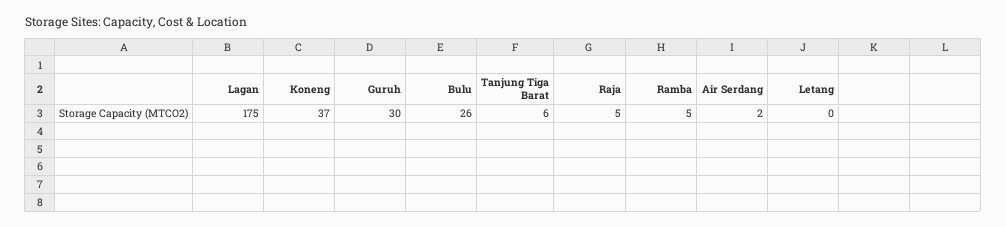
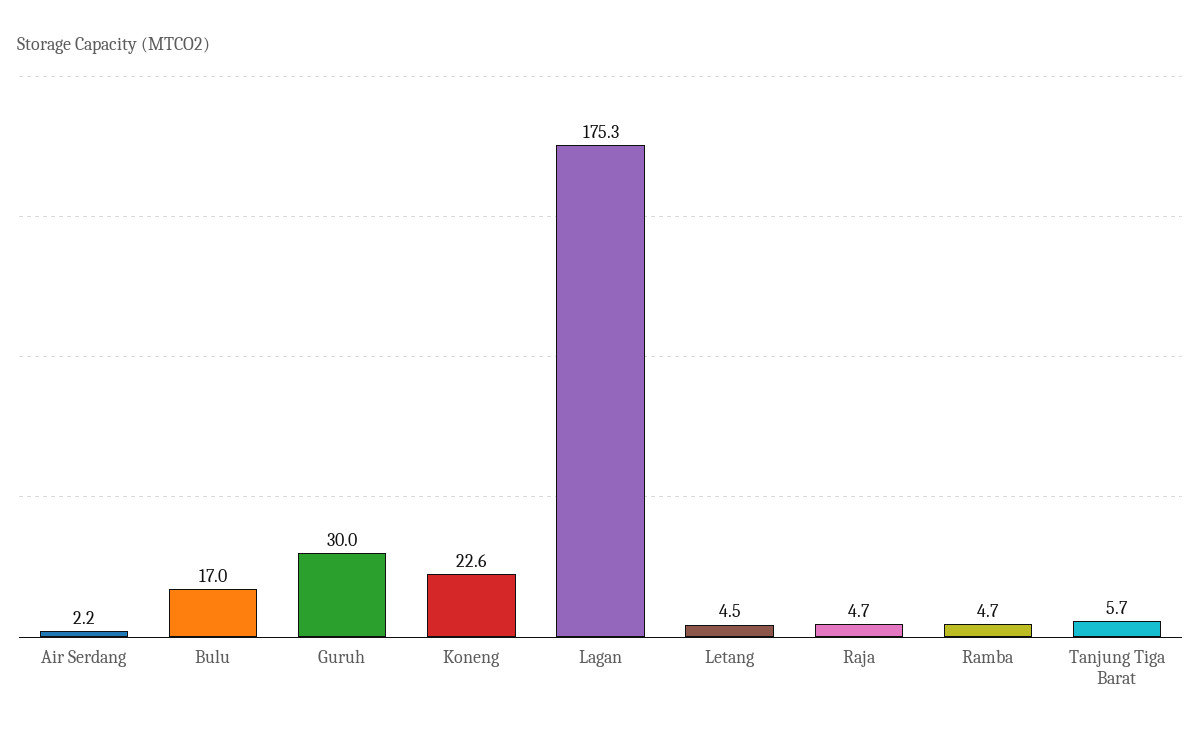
  {
    "Lagan": 175.3,
-   "Koneng": 37,
+   "Koneng": 22.6,
    "Guruh": 30,
-   "Bulu": 26,
+   "Bulu": 17,
    "Tanjung Tiga Barat": 5.7,
    "Raja": 4.7,
    "Ramba": 4.7,
    "Air Serdang": 2.2,
-   "Letang": 0
+   "Letang": 4.5
  }

